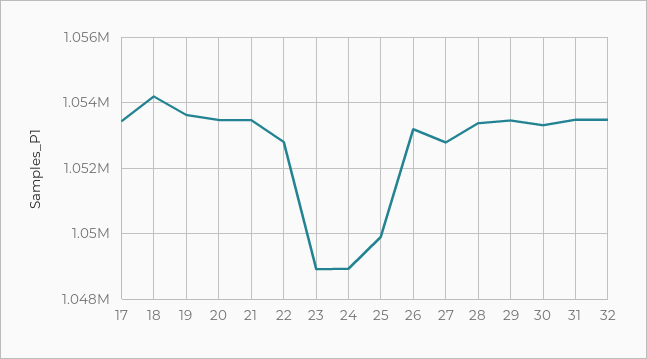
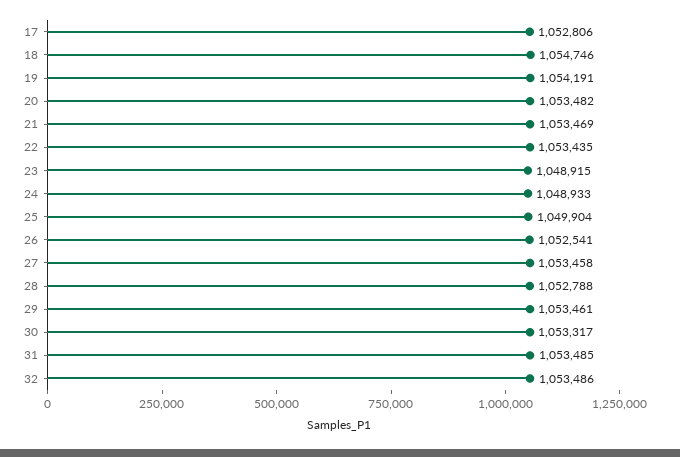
  {
-   "17": 1053400,
+   "17": 1052806,
-   "18": 1054200,
+   "18": 1054746,
-   "19": 1053600,
+   "19": 1054191,
    "20": 1053482,
    "21": 1053469,
-   "22": 1052800,
+   "22": 1053435,
    "23": 1048915,
    "24": 1048933,
    "25": 1049904,
-   "26": 1053200,
+   "26": 1052541,
-   "27": 1052800,
+   "27": 1053458,
-   "28": 1053400,
+   "28": 1052788,
    "29": 1053461,
    "30": 1053317,
    "31": 1053485,
    "32": 1053486
  }

